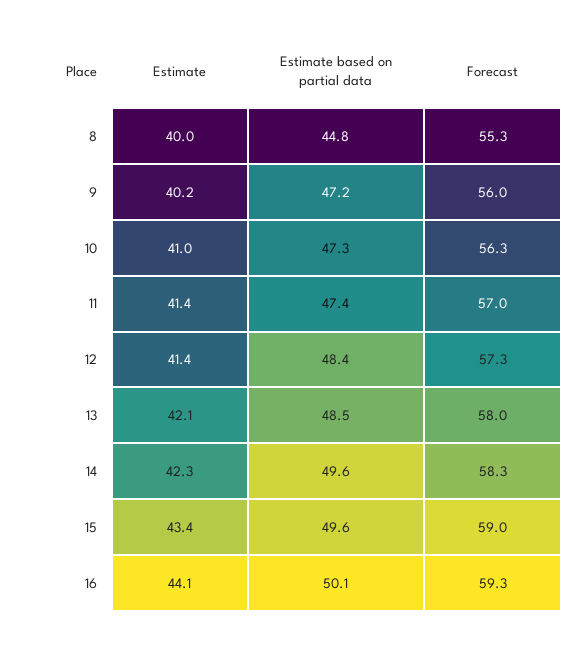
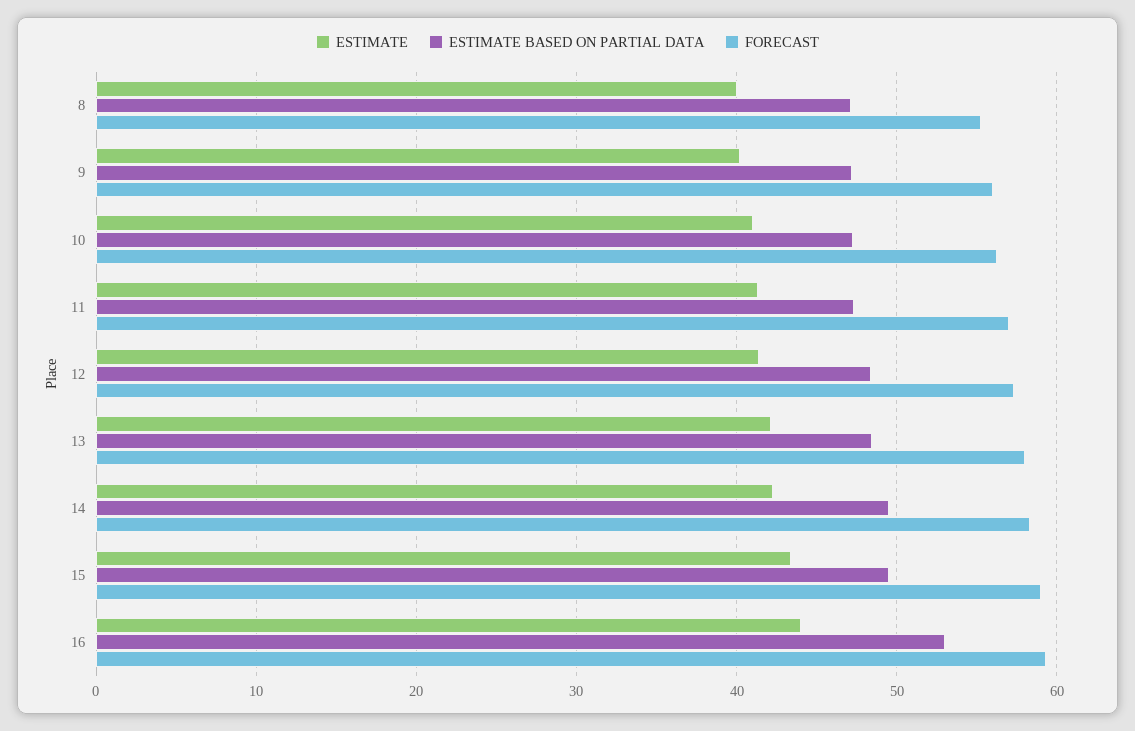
  {
    "Estimate": {
      "8": 40,
      "9": 40.2,
      "10": 41,
      "11": 41.4,
      "12": 41.4,
      "13": 42.1,
      "14": 42.3,
      "15": 43.4,
      "16": 44.1
    },
    "Estimate based on partial data": {
-     "8": 44.8,
+     "8": 47,
      "9": 47.2,
      "10": 47.3,
      "11": 47.4,
      "12": 48.4,
      "13": 48.5,
      "14": 49.6,
      "15": 49.6,
-     "16": 50.1
+     "16": 53
    },
    "Forecast": {
      "8": 55.3,
      "9": 56,
      "10": 56.3,
      "11": 57,
      "12": 57.3,
      "13": 58,
      "14": 58.3,
      "15": 59,
      "16": 59.3
    }
  }

